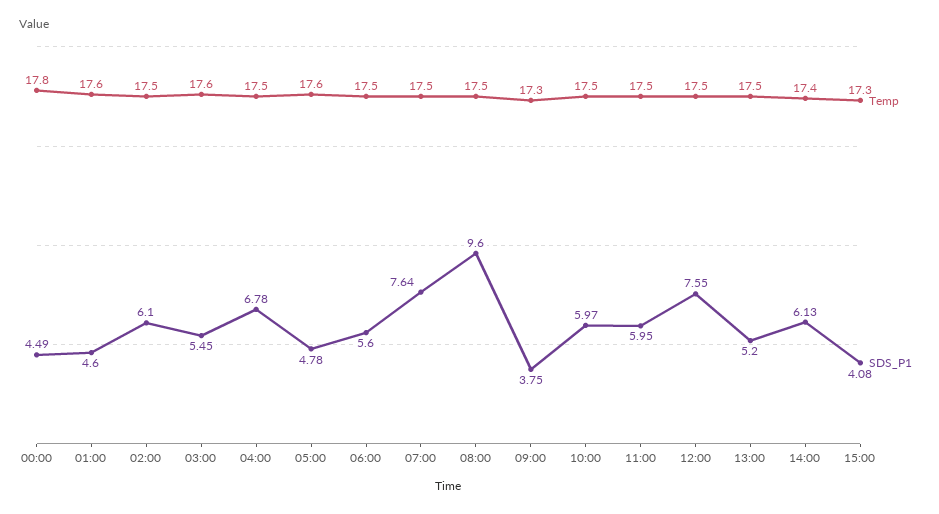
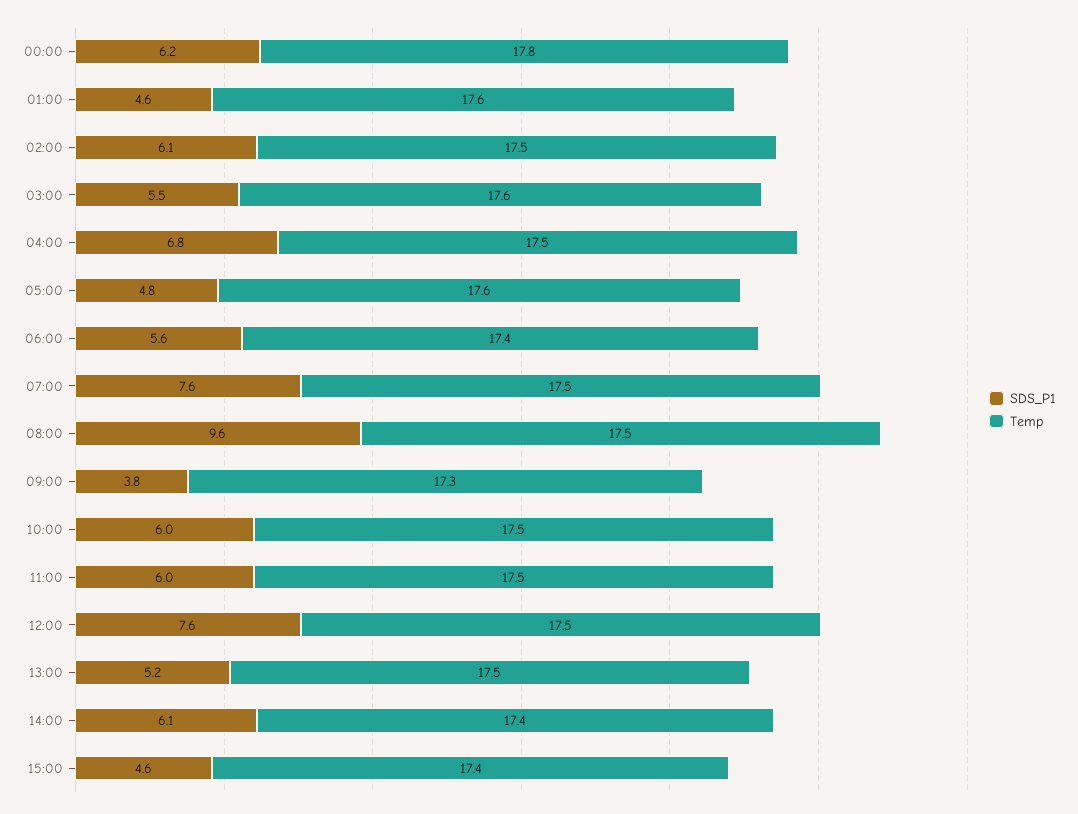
  {
    "Temp": {
      "00:00": 17.8,
      "01:00": 17.6,
      "02:00": 17.5,
      "03:00": 17.6,
      "04:00": 17.5,
      "05:00": 17.6,
-     "06:00": 17.5,
+     "06:00": 17.4,
      "07:00": 17.5,
      "08:00": 17.5,
      "09:00": 17.3,
      "10:00": 17.5,
      "11:00": 17.5,
      "12:00": 17.5,
      "13:00": 17.5,
      "14:00": 17.4,
-     "15:00": 17.3
+     "15:00": 17.4
    },
    "SDS_P1": {
-     "00:00": 4.49,
+     "00:00": 6.2,
      "01:00": 4.6,
      "02:00": 6.1,
      "03:00": 5.45,
      "04:00": 6.78,
      "05:00": 4.78,
      "06:00": 5.6,
      "07:00": 7.64,
      "08:00": 9.6,
      "09:00": 3.75,
      "10:00": 5.97,
      "11:00": 5.95,
      "12:00": 7.55,
      "13:00": 5.2,
      "14:00": 6.13,
-     "15:00": 4.08
+     "15:00": 4.6
    }
  }

